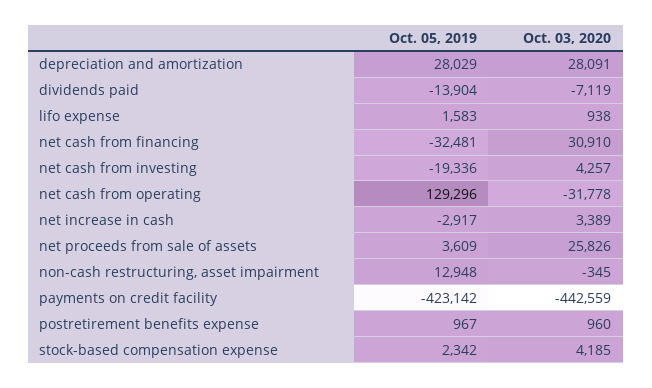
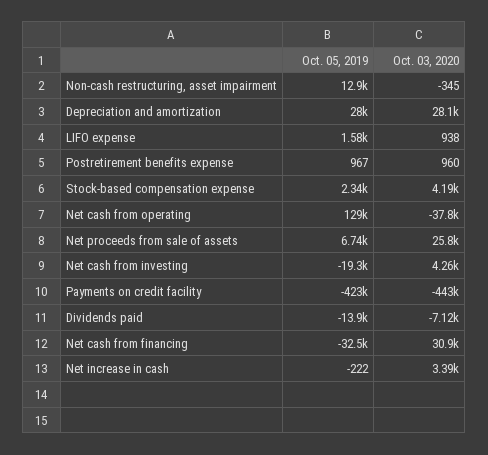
  {
    "Oct. 05, 2019": {
      "depreciation and amortization": 28029,
      "dividends paid": -13904,
      "lifo expense": 1583,
      "net cash from financing": -32481,
      "net cash from investing": -19336,
      "net cash from operating": 129296,
-     "net increase in cash": -2917,
+     "net increase in cash": -222,
-     "net proceeds from sale of assets": 3609,
+     "net proceeds from sale of assets": 6740,
      "non-cash restructuring, asset impairment": 12948,
      "payments on credit facility": -423142,
      "postretirement benefits expense": 967,
      "stock-based compensation expense": 2342
    },
    "Oct. 03, 2020": {
      "depreciation and amortization": 28091,
      "dividends paid": -7119,
      "lifo expense": 938,
      "net cash from financing": 30910,
      "net cash from investing": 4257,
-     "net cash from operating": -31778,
+     "net cash from operating": -37800,
      "net increase in cash": 3389,
      "net proceeds from sale of assets": 25826,
      "non-cash restructuring, asset impairment": -345,
      "payments on credit facility": -442559,
      "postretirement benefits expense": 960,
      "stock-based compensation expense": 4185
    }
  }

